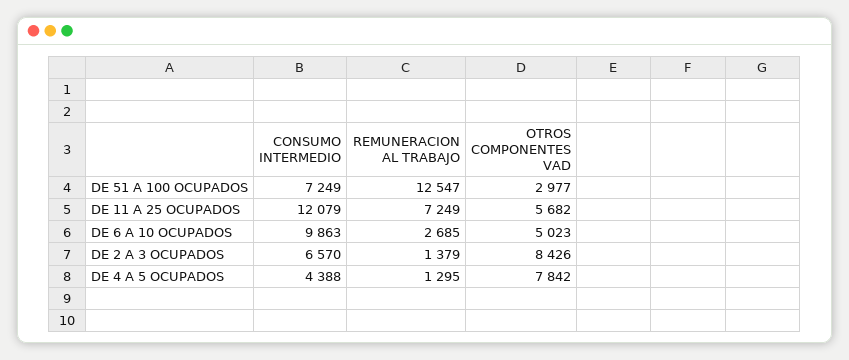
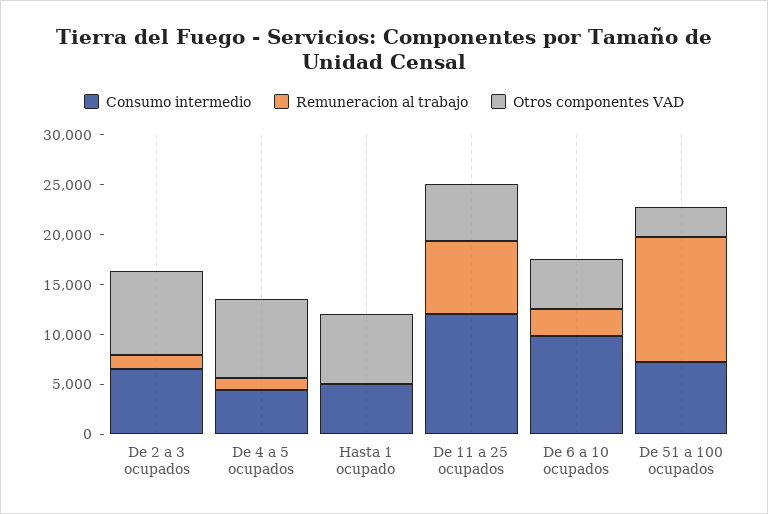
  {
    "CONSUMO INTERMEDIO": {
      "DE 51 A 100 OCUPADOS": 7249,
      "DE 11 A 25 OCUPADOS": 12079,
      "DE 6 A 10 OCUPADOS": 9863,
      "DE 2 A 3 OCUPADOS": 6570,
-     "DE 4 A 5 OCUPADOS": 4388
+     "DE 4 A 5 OCUPADOS": 4388,
+     "Hasta 1 ocupado": 5000
    },
    "REMUNERACION AL TRABAJO": {
      "DE 51 A 100 OCUPADOS": 12547,
      "DE 11 A 25 OCUPADOS": 7249,
      "DE 6 A 10 OCUPADOS": 2685,
      "DE 2 A 3 OCUPADOS": 1379,
-     "DE 4 A 5 OCUPADOS": 1295
+     "DE 4 A 5 OCUPADOS": 1295,
+     "Hasta 1 ocupado": 0
    },
    "OTROS COMPONENTES VAD": {
      "DE 51 A 100 OCUPADOS": 2977,
      "DE 11 A 25 OCUPADOS": 5682,
      "DE 6 A 10 OCUPADOS": 5023,
      "DE 2 A 3 OCUPADOS": 8426,
-     "DE 4 A 5 OCUPADOS": 7842
+     "DE 4 A 5 OCUPADOS": 7842,
+     "Hasta 1 ocupado": 7000
    }
  }

